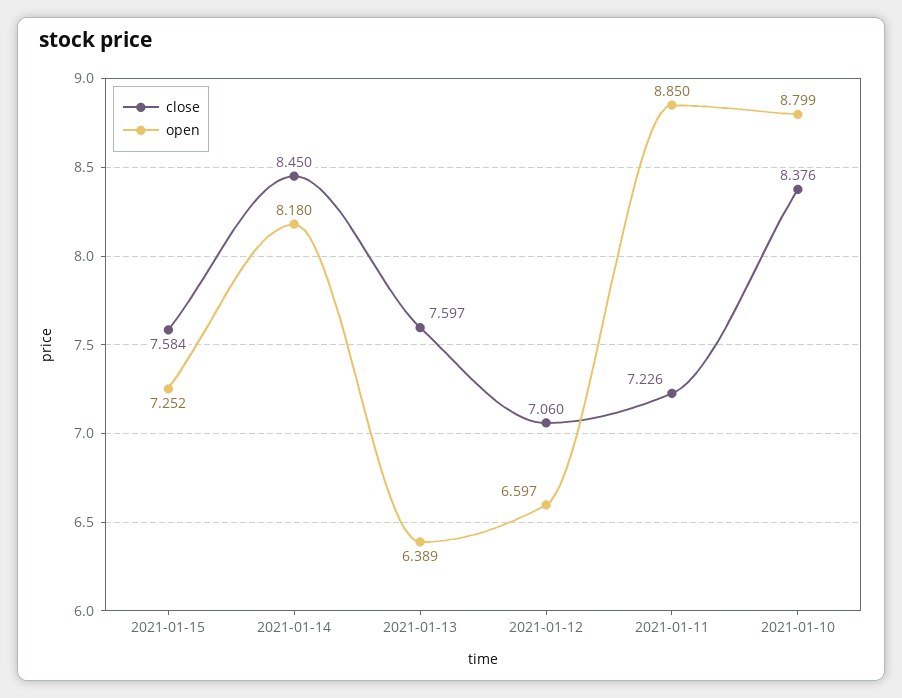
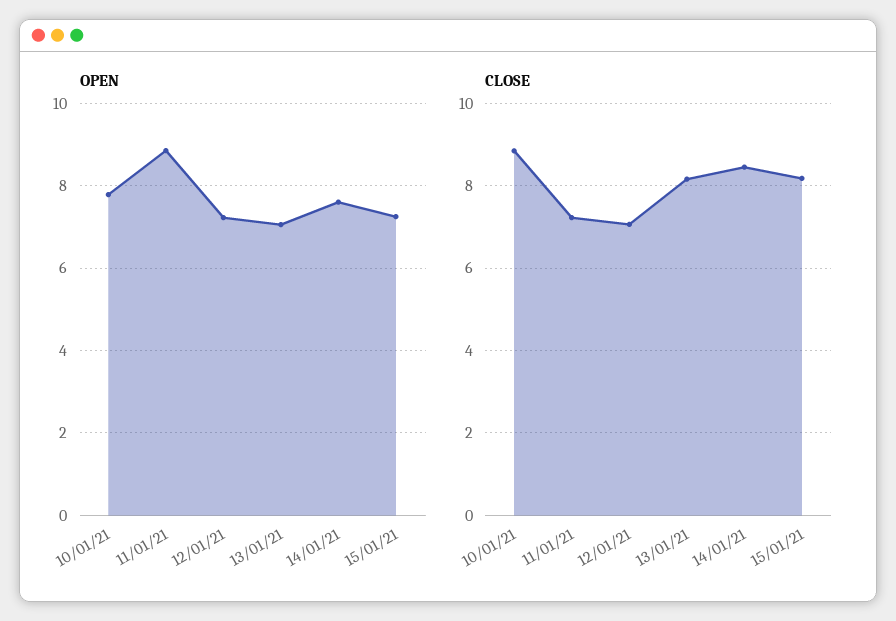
  {
    "close": {
-     "2021-01-15": 7.584,
+     "2021-01-15": 8.2,
      "2021-01-14": 8.45,
-     "2021-01-13": 7.597,
+     "2021-01-13": 8.2,
      "2021-01-12": 7.06,
      "2021-01-11": 7.226,
-     "2021-01-10": 8.376
+     "2021-01-10": 8.8
    },
    "open": {
      "2021-01-15": 7.252,
-     "2021-01-14": 8.18,
+     "2021-01-14": 7.6,
-     "2021-01-13": 6.389,
+     "2021-01-13": 7,
-     "2021-01-12": 6.597,
+     "2021-01-12": 7.2,
      "2021-01-11": 8.85,
-     "2021-01-10": 8.799
+     "2021-01-10": 7.8
    }
  }

